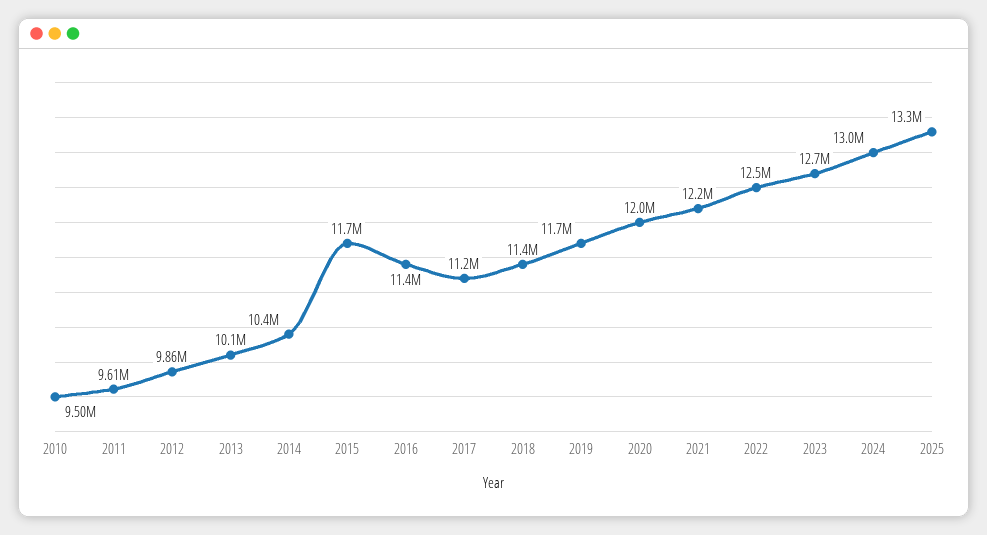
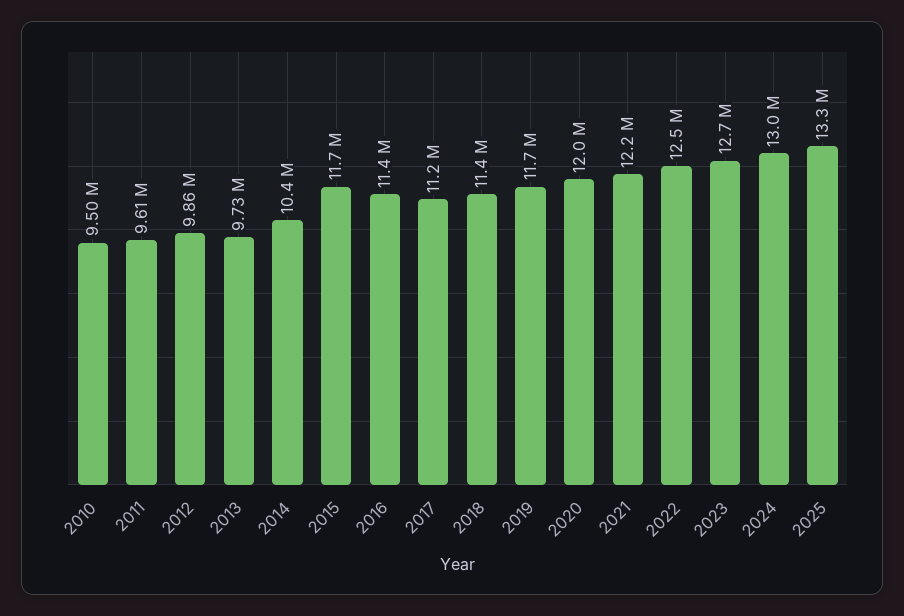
  {
    "2010": 9500000,
    "2011": 9610000,
    "2012": 9860000,
-   "2013": 10100000,
+   "2013": 9730000,
    "2014": 10400000,
    "2015": 11700000,
    "2016": 11400000,
    "2017": 11200000,
    "2018": 11400000,
    "2019": 11700000,
    "2020": 12000000,
    "2021": 12200000,
    "2022": 12500000,
    "2023": 12700000,
    "2024": 13000000,
    "2025": 13300000
  }

